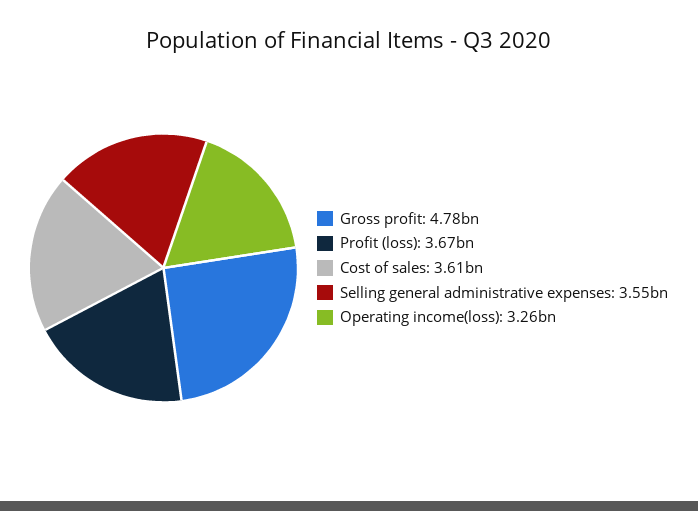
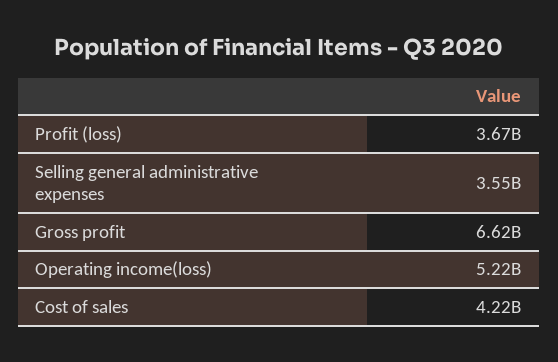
  {
-   "Gross profit": 4780000000,
+   "Gross profit": 6620000000,
    "Profit (loss)": 3670000000,
-   "Cost of sales": 3610000000,
+   "Cost of sales": 4220000000,
    "Selling general administrative expenses": 3550000000,
-   "Operating income(loss)": 3260000000
+   "Operating income(loss)": 5220000000
  }

